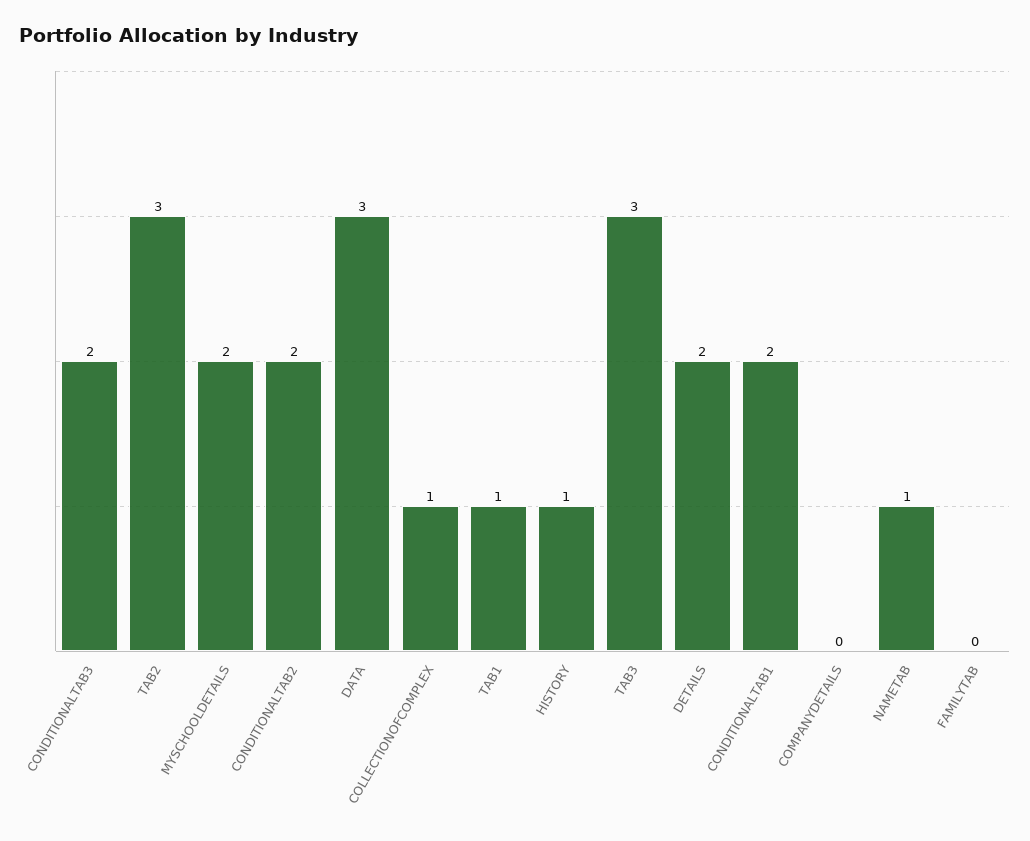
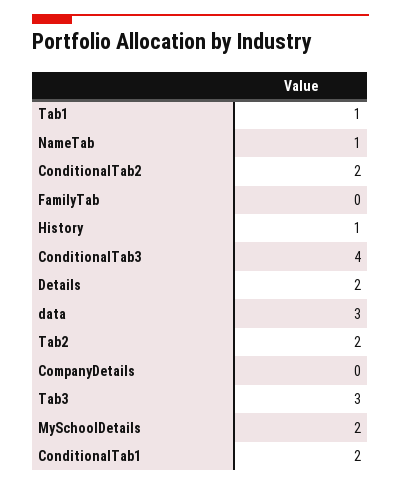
  {
-   "CONDITIONALTAB3": 2,
+   "CONDITIONALTAB3": 4,
-   "TAB2": 3,
+   "TAB2": 2,
    "MYSCHOOLDETAILS": 2,
    "CONDITIONALTAB2": 2,
    "DATA": 3,
-   "COLLECTIONOFCOMPLEX": 1,
    "TAB1": 1,
    "HISTORY": 1,
    "TAB3": 3,
    "DETAILS": 2,
    "CONDITIONALTAB1": 2,
    "COMPANYDETAILS": 0,
    "NAMETAB": 1,
    "FAMILYTAB": 0
  }

